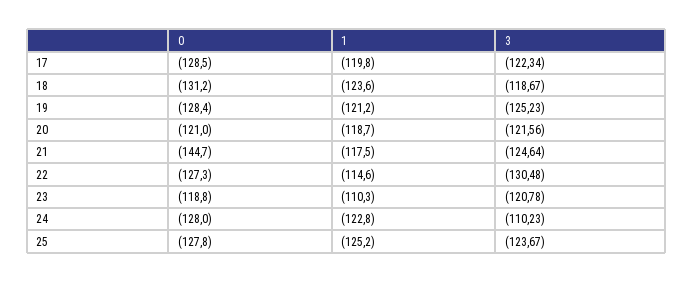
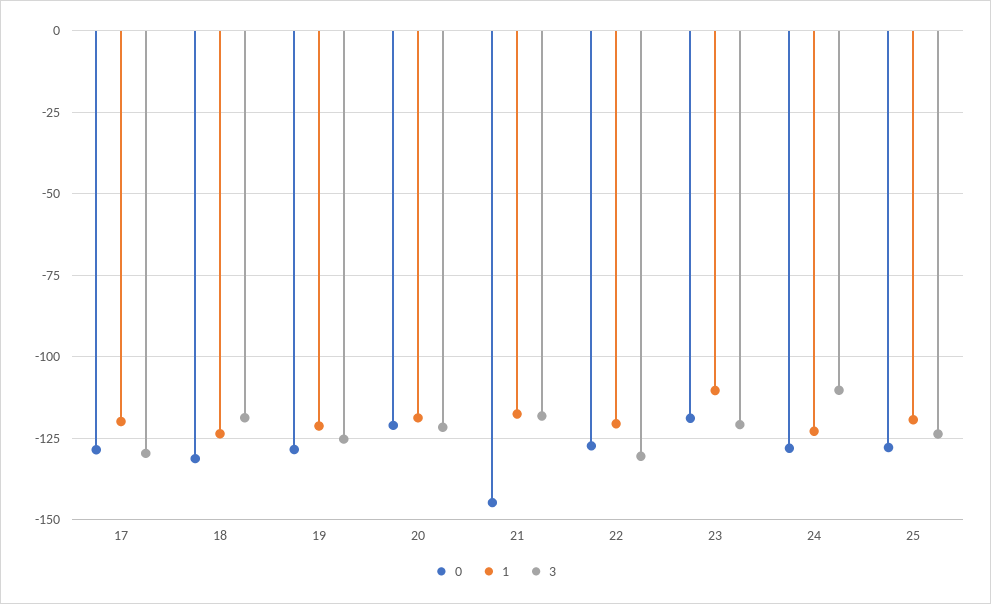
  {
    "0": {
      "17": -128.5,
      "18": -131.2,
      "19": -128.4,
      "20": -121,
      "21": -144.7,
      "22": -127.3,
      "23": -118.8,
      "24": -128,
      "25": -127.8
    },
    "1": {
      "17": -119.8,
      "18": -123.6,
      "19": -121.2,
      "20": -118.7,
      "21": -117.5,
-     "22": -114.6,
+     "22": -120,
      "23": -110.3,
      "24": -122.8,
-     "25": -125.2
+     "25": -120
    },
    "3": {
-     "17": -122.34,
+     "17": -130,
      "18": -118.67,
      "19": -125.23,
      "20": -121.56,
-     "21": -124.64,
+     "21": -117.5,
      "22": -130.48,
      "23": -120.78,
      "24": -110.23,
      "25": -123.67
    }
  }

